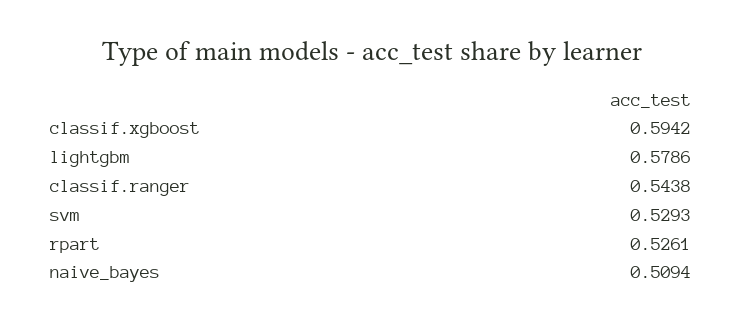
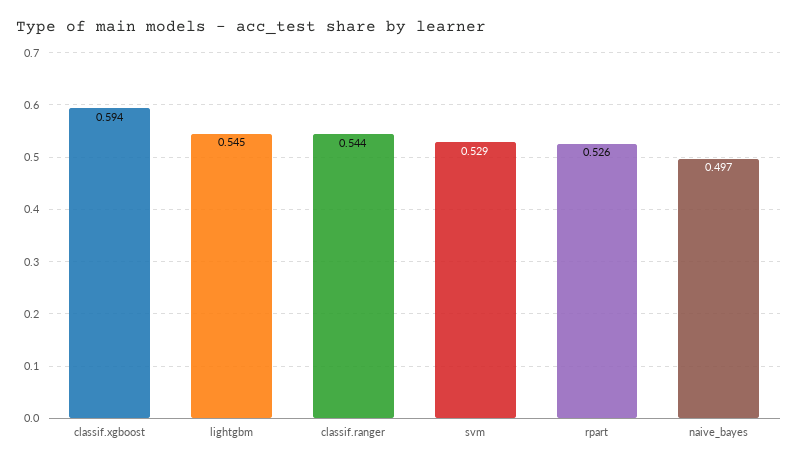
  {
    "classif.xgboost": 0.5942,
-   "lightgbm": 0.5786,
+   "lightgbm": 0.545,
    "classif.ranger": 0.5438,
    "svm": 0.5293,
    "rpart": 0.5261,
-   "naive_bayes": 0.5094
+   "naive_bayes": 0.497
  }

